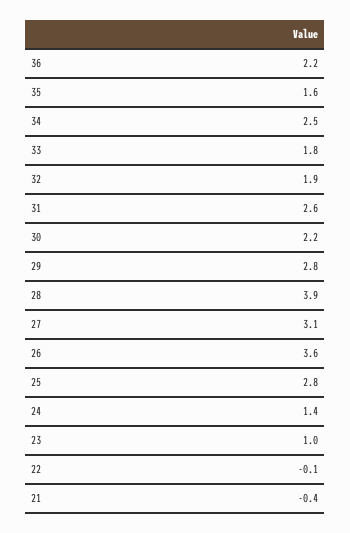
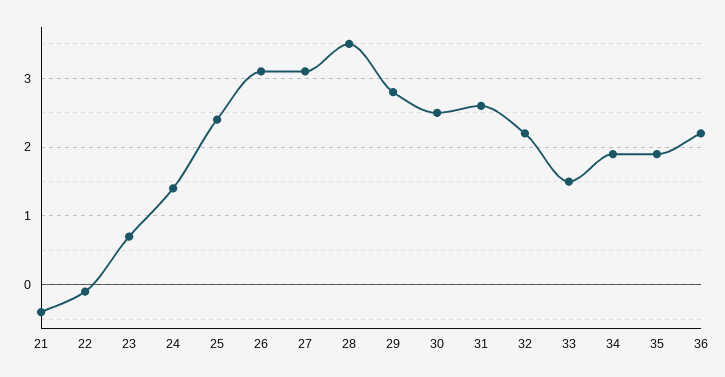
  {
    "36": 2.2,
-   "35": 1.6,
+   "35": 1.9,
-   "34": 2.5,
+   "34": 1.9,
-   "33": 1.8,
+   "33": 1.5,
-   "32": 1.9,
+   "32": 2.2,
    "31": 2.6,
-   "30": 2.2,
+   "30": 2.5,
    "29": 2.8,
-   "28": 3.9,
+   "28": 3.5,
    "27": 3.1,
-   "26": 3.6,
+   "26": 3.1,
-   "25": 2.8,
+   "25": 2.4,
    "24": 1.4,
-   "23": 1,
+   "23": 0.7,
    "22": -0.1,
    "21": -0.4
  }

